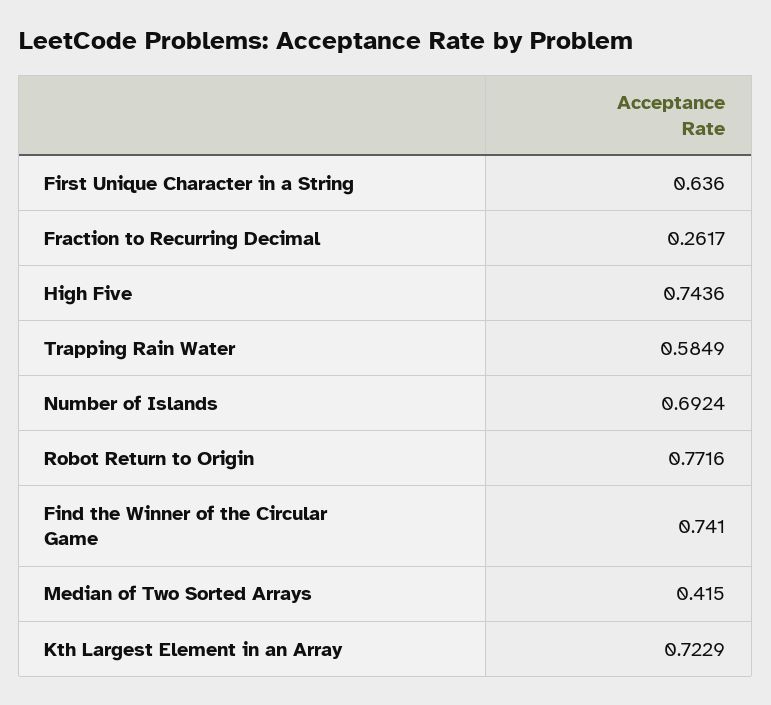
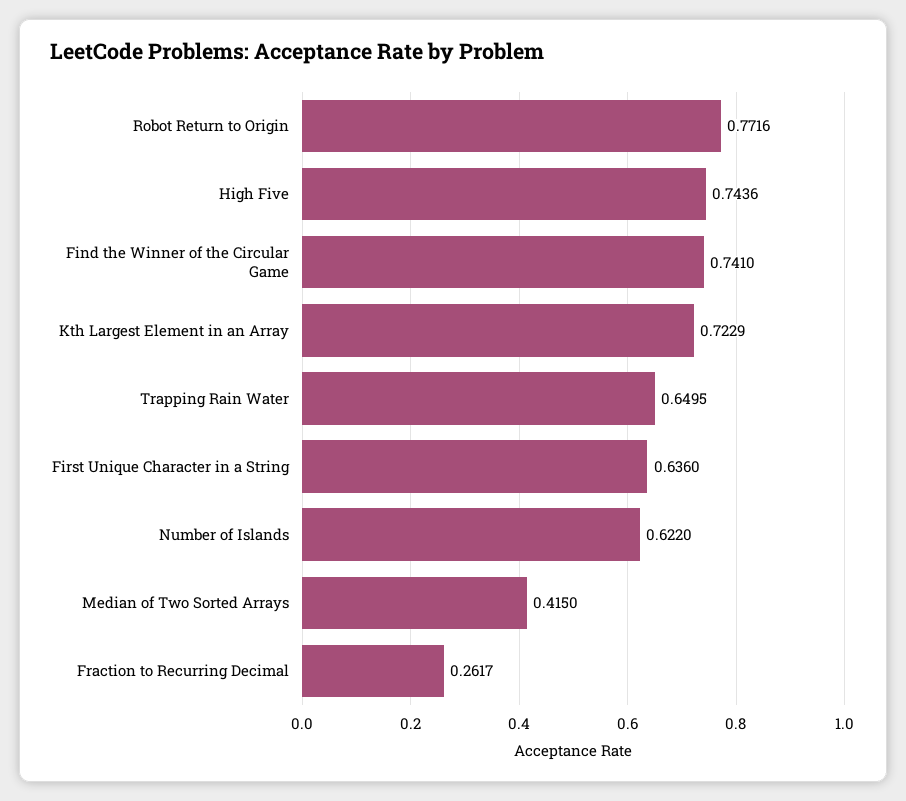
  {
    "First Unique Character in a String": 0.636,
    "Fraction to Recurring Decimal": 0.2617,
    "High Five": 0.7436,
-   "Trapping Rain Water": 0.5849,
+   "Trapping Rain Water": 0.6495,
-   "Number of Islands": 0.6924,
+   "Number of Islands": 0.622,
    "Robot Return to Origin": 0.7716,
    "Find the Winner of the Circular Game": 0.741,
    "Median of Two Sorted Arrays": 0.415,
    "Kth Largest Element in an Array": 0.7229
  }

